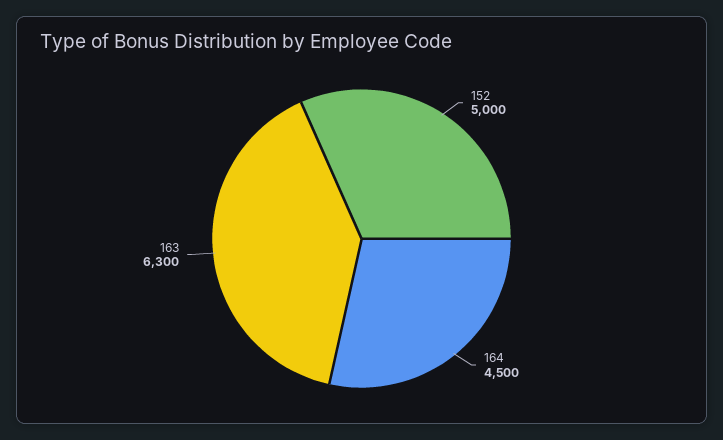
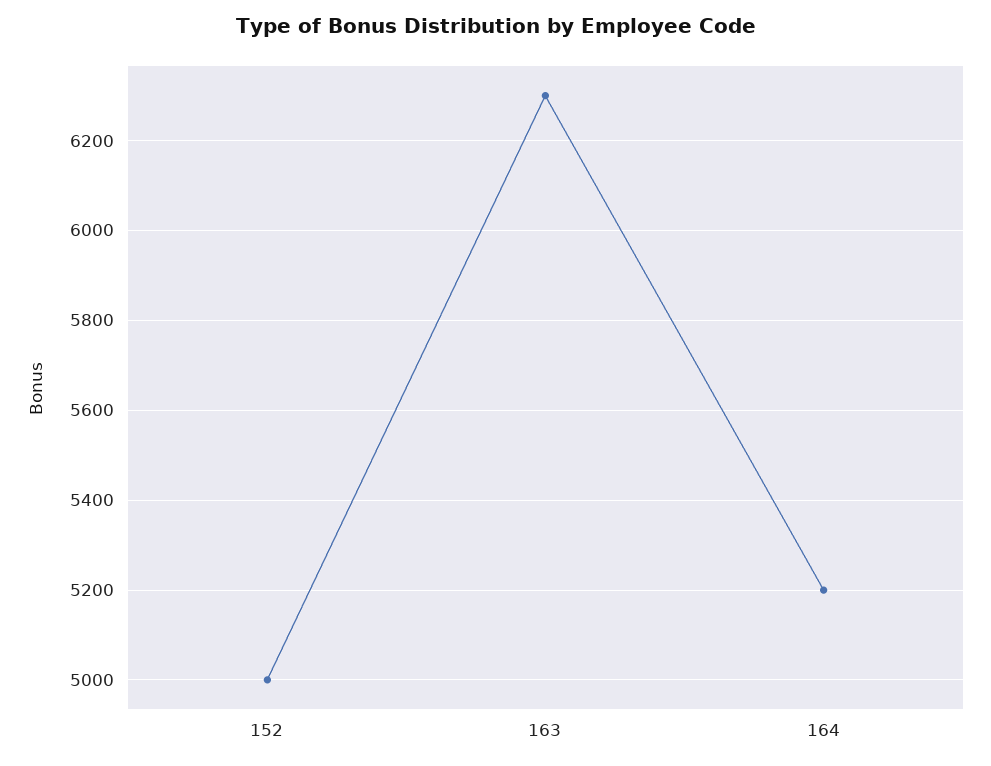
  {
    "152": 5000,
-   "164": 4500,
+   "164": 5200,
    "163": 6300
  }

